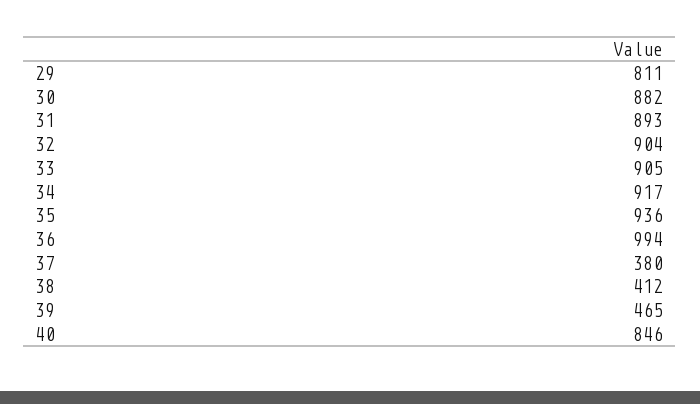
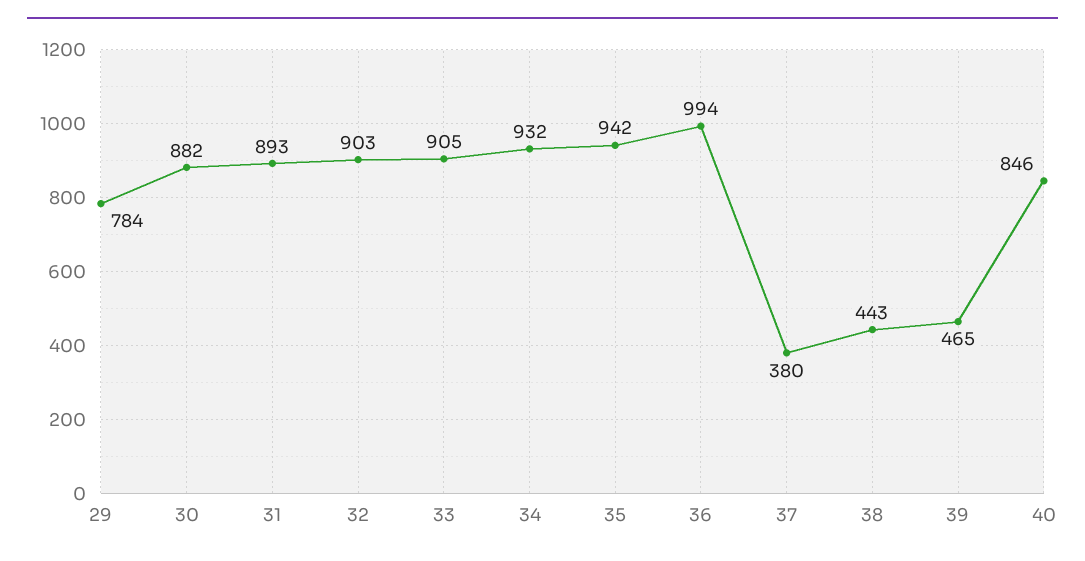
  {
-   "29": 811,
+   "29": 784,
    "30": 882,
    "31": 893,
-   "32": 904,
+   "32": 903,
    "33": 905,
-   "34": 917,
+   "34": 932,
-   "35": 936,
+   "35": 942,
    "36": 994,
    "37": 380,
-   "38": 412,
+   "38": 443,
    "39": 465,
    "40": 846
  }

